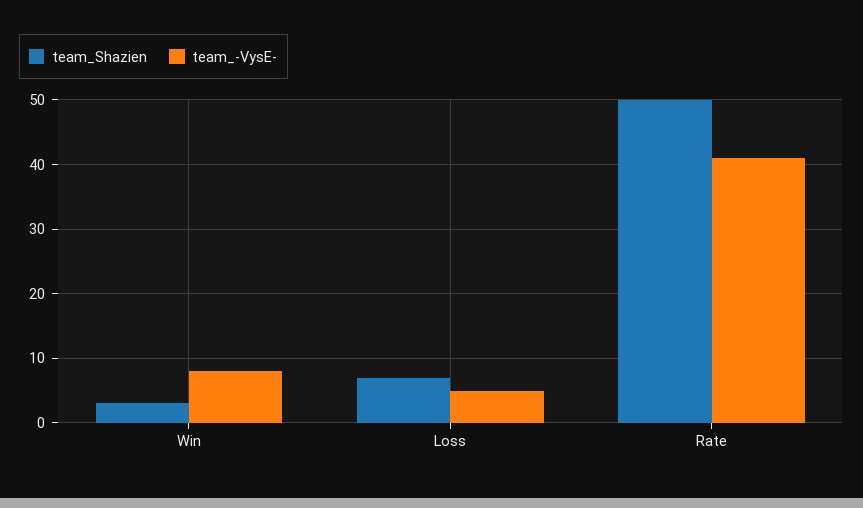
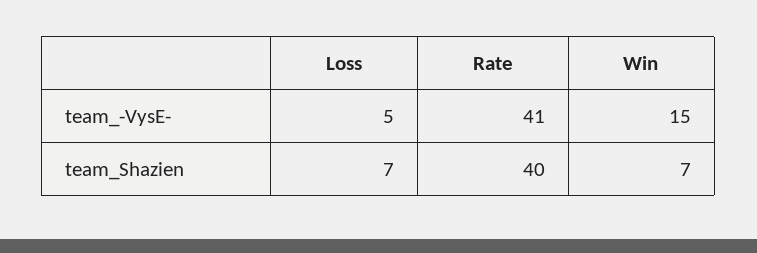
  {
    "team_Shazien": {
-     "Win": 3,
+     "Win": 7,
      "Loss": 7,
-     "Rate": 50
+     "Rate": 40
    },
    "team_-VysE-": {
-     "Win": 8,
+     "Win": 15,
      "Loss": 5,
      "Rate": 41
    }
  }

